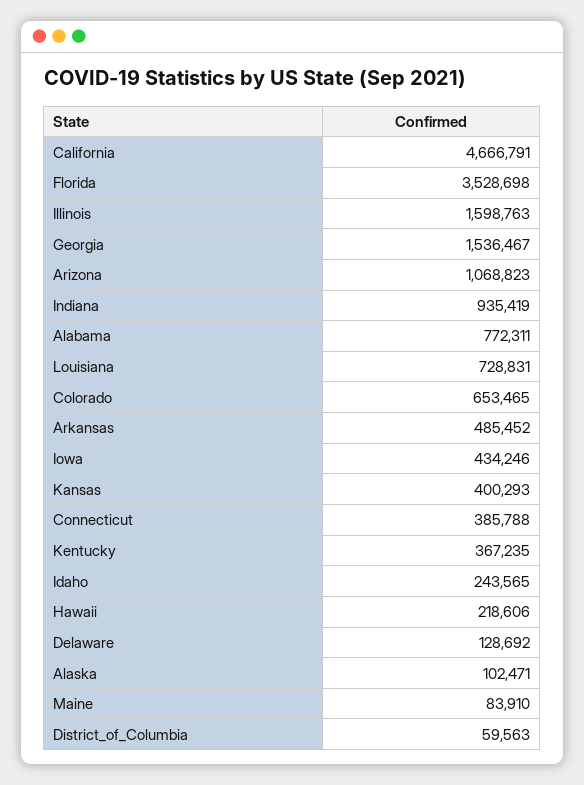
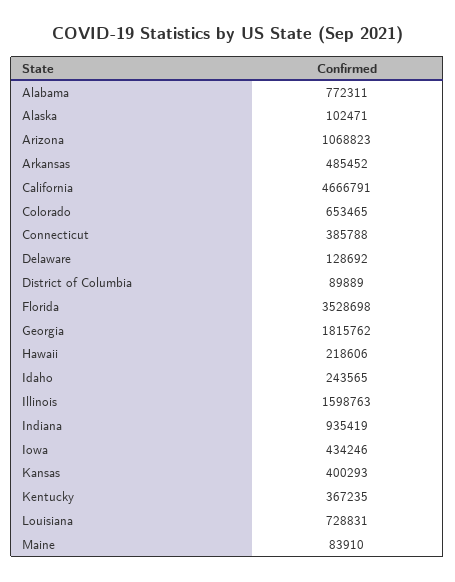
  {
    "California": 4666791,
    "Florida": 3528698,
    "Illinois": 1598763,
-   "Georgia": 1536467,
+   "Georgia": 1815762,
    "Arizona": 1068823,
    "Indiana": 935419,
    "Alabama": 772311,
    "Louisiana": 728831,
    "Colorado": 653465,
    "Arkansas": 485452,
    "Iowa": 434246,
    "Kansas": 400293,
    "Connecticut": 385788,
    "Kentucky": 367235,
    "Idaho": 243565,
    "Hawaii": 218606,
    "Delaware": 128692,
    "Alaska": 102471,
    "Maine": 83910,
-   "District_of_Columbia": 59563
+   "District_of_Columbia": 89889
  }

